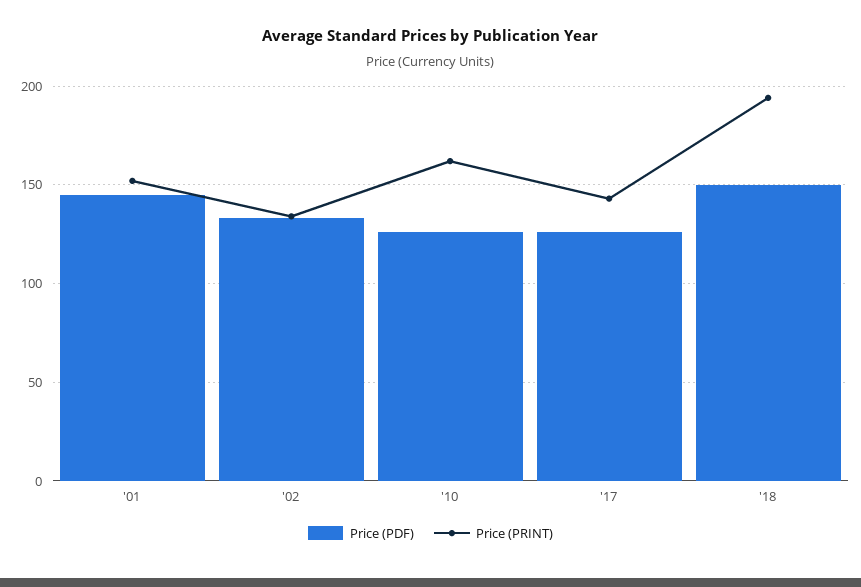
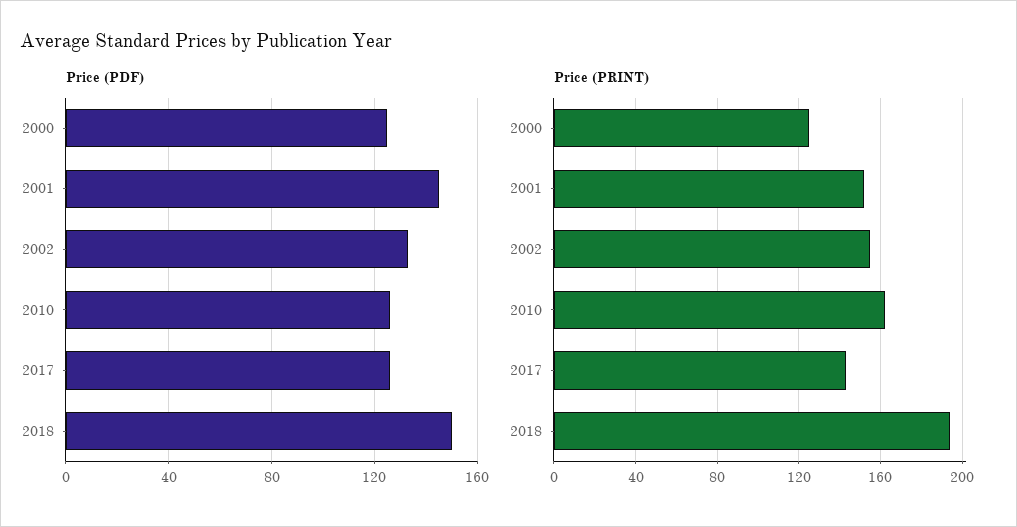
  {
    "Price (PDF)": {
      "'01": 145,
      "'02": 135,
      "'10": 125,
      "'17": 125,
-     "'18": 150
+     "'18": 150,
+     "2000": 125
    },
    "Price (PRINT)": {
      "'01": 150,
-     "'02": 135,
+     "'02": 155,
      "'10": 160,
      "'17": 145,
-     "'18": 195
+     "'18": 195,
+     "2000": 125
    }
  }

